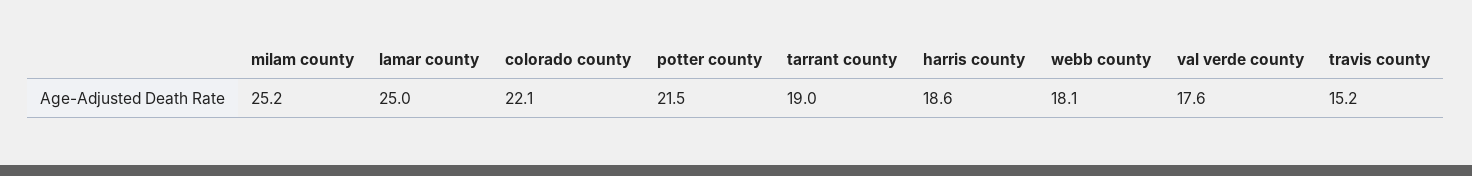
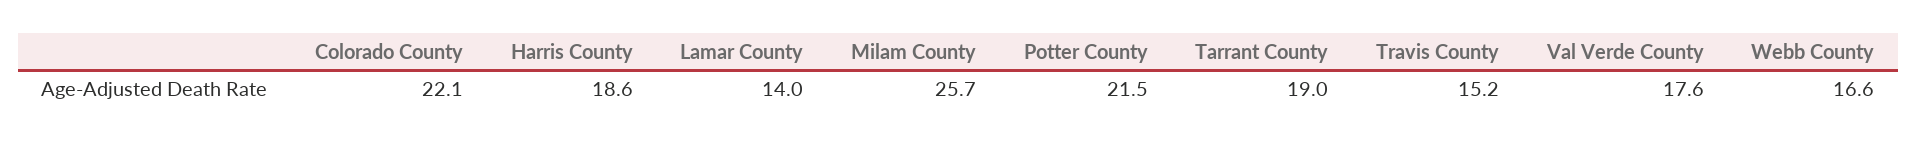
  {
-   "milam county": 25.2,
+   "milam county": 25.7,
-   "lamar county": 25,
+   "lamar county": 14,
    "colorado county": 22.1,
    "potter county": 21.5,
    "tarrant county": 19,
    "harris county": 18.6,
-   "webb county": 18.1,
+   "webb county": 16.6,
    "val verde county": 17.6,
    "travis county": 15.2
  }

